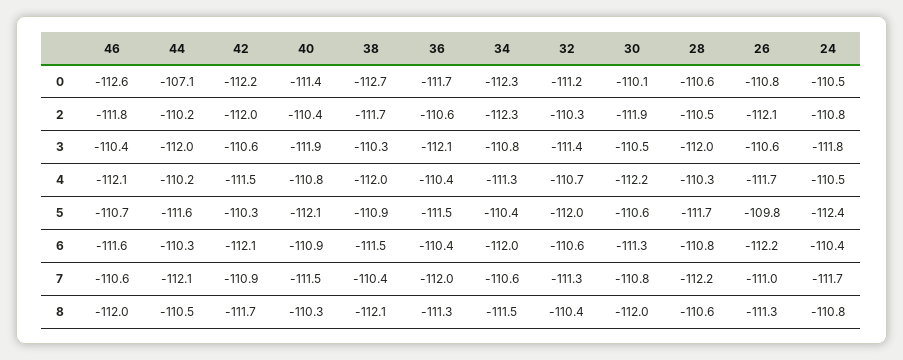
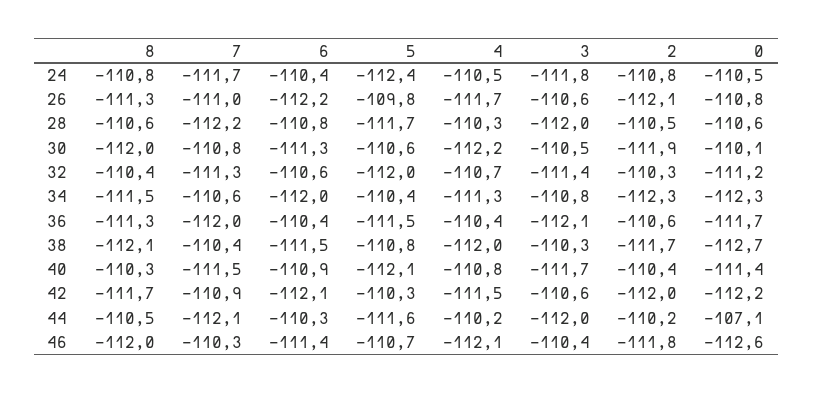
  {
    "46": {
      "0": -112.6,
      "2": -111.8,
      "3": -110.4,
      "4": -112.1,
      "5": -110.7,
-     "6": -111.6,
+     "6": -111.4,
-     "7": -110.6,
+     "7": -110.3,
      "8": -112
    },
    "44": {
      "0": -107.1,
      "2": -110.2,
      "3": -112,
      "4": -110.2,
      "5": -111.6,
      "6": -110.3,
      "7": -112.1,
      "8": -110.5
    },
    "42": {
      "0": -112.2,
      "2": -112,
      "3": -110.6,
      "4": -111.5,
      "5": -110.3,
      "6": -112.1,
      "7": -110.9,
      "8": -111.7
    },
    "40": {
      "0": -111.4,
      "2": -110.4,
-     "3": -111.9,
+     "3": -111.7,
      "4": -110.8,
      "5": -112.1,
      "6": -110.9,
      "7": -111.5,
      "8": -110.3
    },
    "38": {
      "0": -112.7,
      "2": -111.7,
      "3": -110.3,
      "4": -112,
-     "5": -110.9,
+     "5": -110.8,
      "6": -111.5,
      "7": -110.4,
      "8": -112.1
    },
    "36": {
      "0": -111.7,
      "2": -110.6,
      "3": -112.1,
      "4": -110.4,
      "5": -111.5,
      "6": -110.4,
      "7": -112,
      "8": -111.3
    },
    "34": {
      "0": -112.3,
      "2": -112.3,
      "3": -110.8,
      "4": -111.3,
      "5": -110.4,
      "6": -112,
      "7": -110.6,
      "8": -111.5
    },
    "32": {
      "0": -111.2,
      "2": -110.3,
      "3": -111.4,
      "4": -110.7,
      "5": -112,
      "6": -110.6,
      "7": -111.3,
      "8": -110.4
    },
    "30": {
      "0": -110.1,
      "2": -111.9,
      "3": -110.5,
      "4": -112.2,
      "5": -110.6,
      "6": -111.3,
      "7": -110.8,
      "8": -112
    },
    "28": {
      "0": -110.6,
      "2": -110.5,
      "3": -112,
      "4": -110.3,
      "5": -111.7,
      "6": -110.8,
      "7": -112.2,
      "8": -110.6
    },
    "26": {
      "0": -110.8,
      "2": -112.1,
      "3": -110.6,
      "4": -111.7,
      "5": -109.8,
      "6": -112.2,
      "7": -111,
      "8": -111.3
    },
    "24": {
      "0": -110.5,
      "2": -110.8,
      "3": -111.8,
      "4": -110.5,
      "5": -112.4,
      "6": -110.4,
      "7": -111.7,
      "8": -110.8
    }
  }

